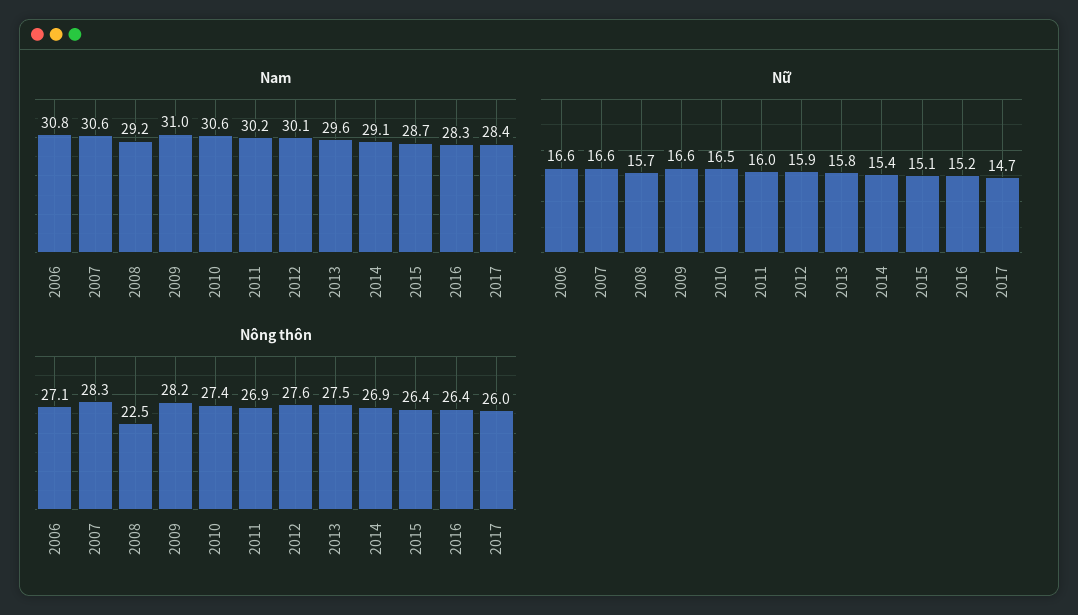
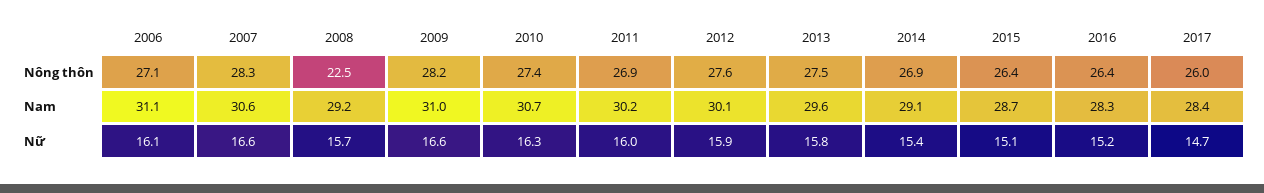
  {
    "Nam": {
-     "2006": 30.8,
+     "2006": 31.1,
      "2007": 30.6,
      "2008": 29.2,
      "2009": 31,
-     "2010": 30.6,
+     "2010": 30.7,
      "2011": 30.2,
      "2012": 30.1,
      "2013": 29.6,
      "2014": 29.1,
      "2015": 28.7,
      "2016": 28.3,
      "2017": 28.4
    },
    "Nữ": {
-     "2006": 16.6,
+     "2006": 16.1,
      "2007": 16.6,
      "2008": 15.7,
      "2009": 16.6,
-     "2010": 16.5,
+     "2010": 16.3,
      "2011": 16,
      "2012": 15.9,
      "2013": 15.8,
      "2014": 15.4,
      "2015": 15.1,
      "2016": 15.2,
      "2017": 14.7
    },
    "Nông thôn": {
      "2006": 27.1,
      "2007": 28.3,
      "2008": 22.5,
      "2009": 28.2,
      "2010": 27.4,
      "2011": 26.9,
      "2012": 27.6,
      "2013": 27.5,
      "2014": 26.9,
      "2015": 26.4,
      "2016": 26.4,
      "2017": 26
    }
  }

